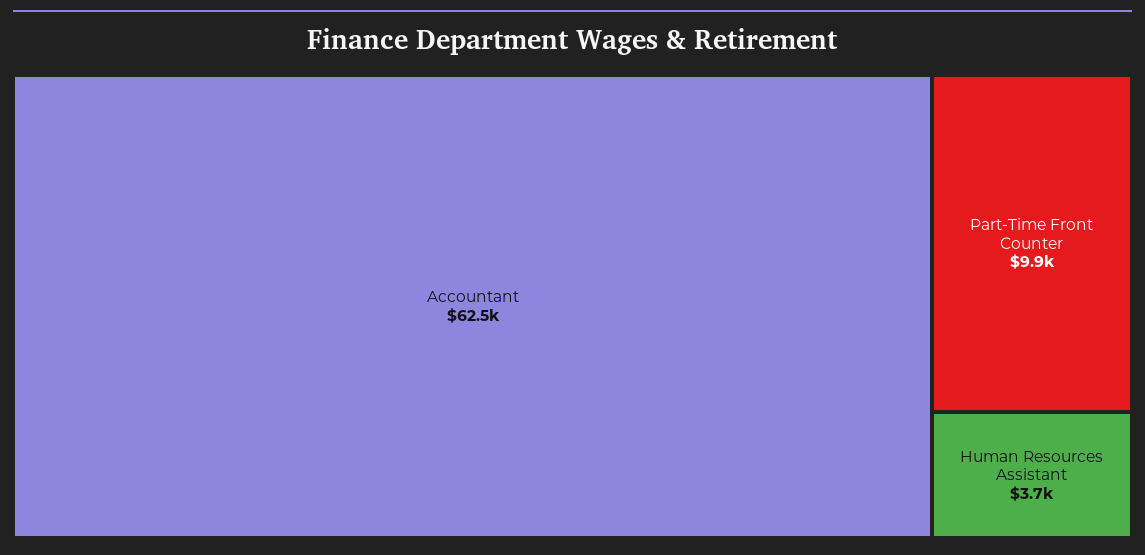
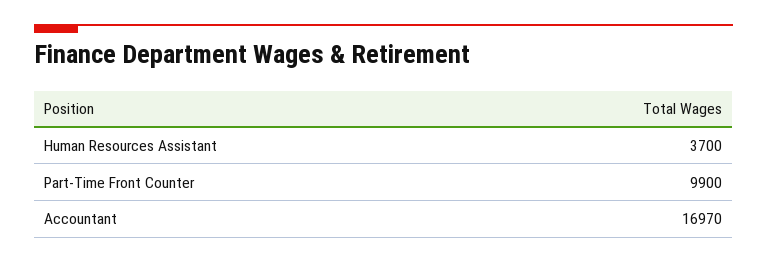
  {
-   "Accountant": 62500,
+   "Accountant": 16970,
    "Part-Time Front Counter": 9900,
    "Human Resources Assistant": 3700
  }

